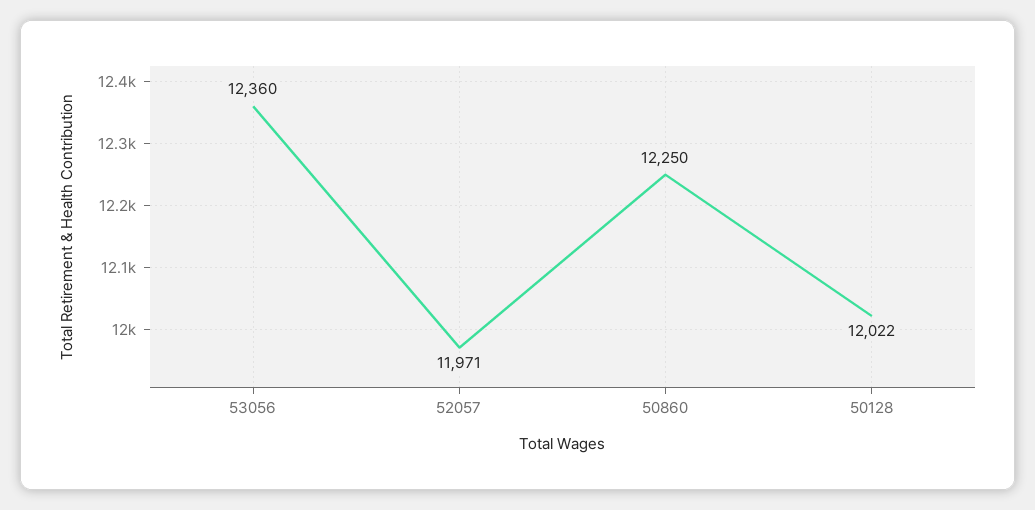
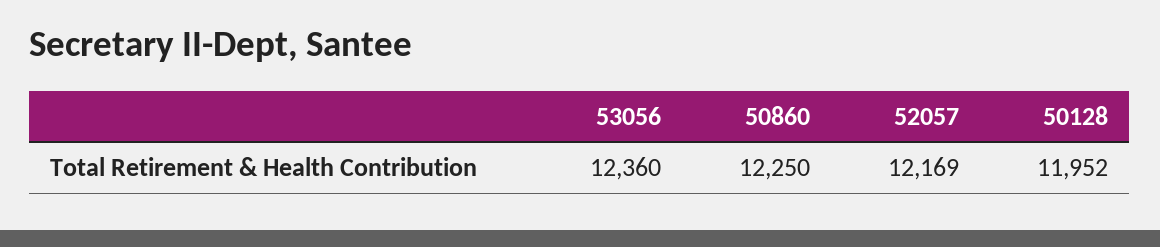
  {
    "53056": 12360,
-   "52057": 11971,
+   "52057": 12169,
    "50860": 12250,
-   "50128": 12022
+   "50128": 11952
  }

